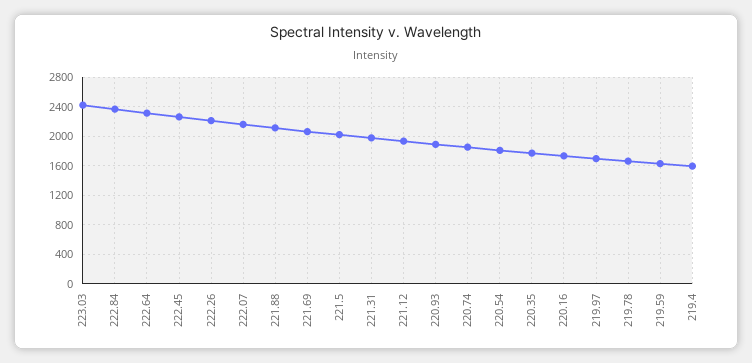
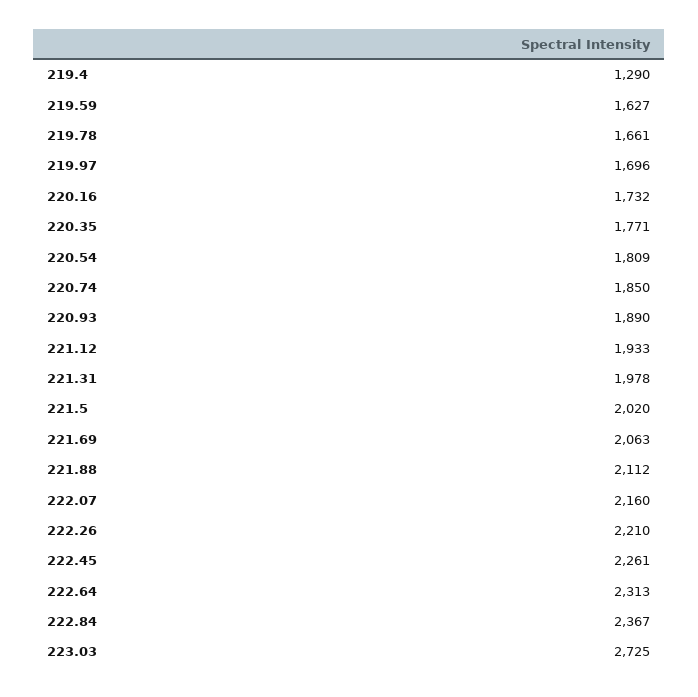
  {
-   "223.03": 2400,
+   "223.03": 2725,
    "222.84": 2367,
    "222.64": 2313,
    "222.45": 2261,
    "222.26": 2210,
    "222.07": 2160,
    "221.88": 2112,
    "221.69": 2063,
    "221.5": 2020,
    "221.31": 1978,
    "221.12": 1933,
    "220.93": 1890,
    "220.74": 1850,
    "220.54": 1809,
    "220.35": 1771,
    "220.16": 1732,
    "219.97": 1696,
    "219.78": 1661,
    "219.59": 1627,
-   "219.4": 1600
+   "219.4": 1290
  }

